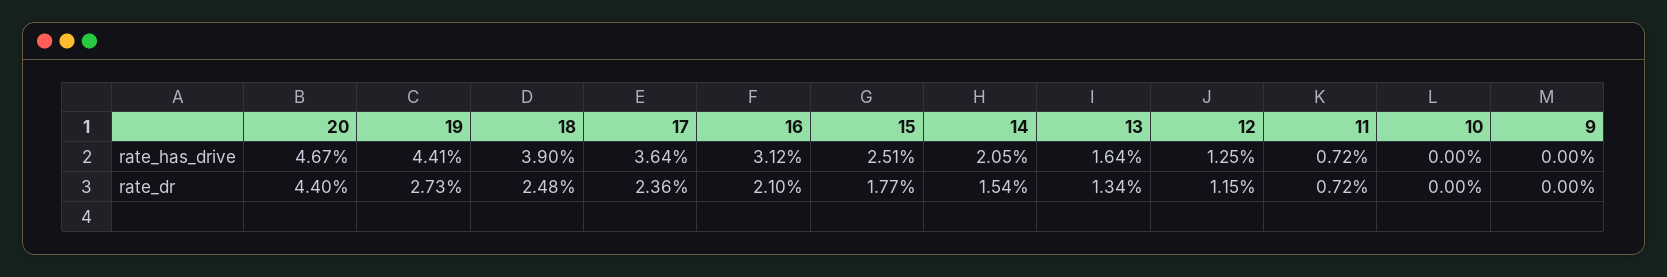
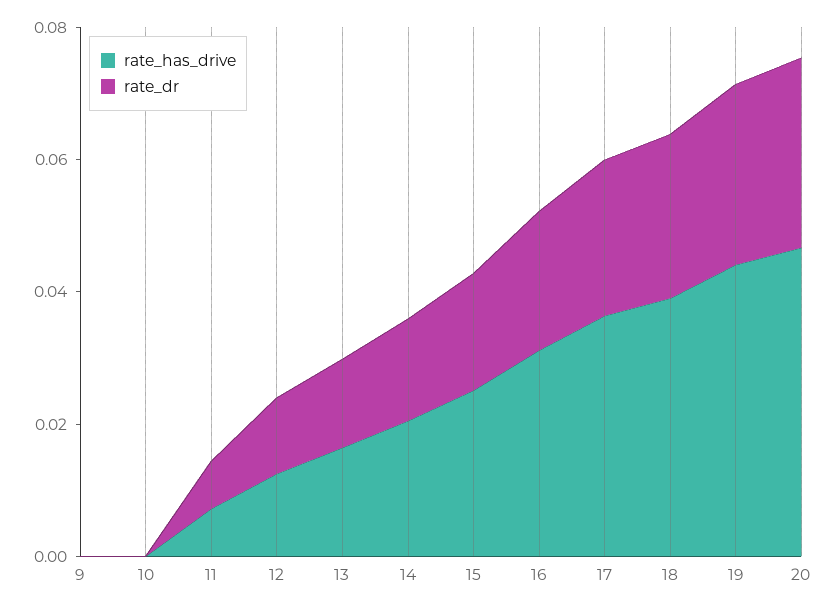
  {
    "rate_has_drive": {
      "20": 0.0467,
      "19": 0.0441,
      "18": 0.039,
      "17": 0.0364,
      "16": 0.0312,
      "15": 0.0251,
      "14": 0.0205,
      "13": 0.0164,
      "12": 0.0125,
      "11": 0.0072,
      "10": 0,
      "9": 0
    },
    "rate_dr": {
-     "20": 0.044,
+     "20": 0.03,
      "19": 0.0273,
      "18": 0.0248,
      "17": 0.0236,
      "16": 0.021,
      "15": 0.0177,
      "14": 0.0154,
      "13": 0.0134,
      "12": 0.0115,
      "11": 0.0072,
      "10": 0,
      "9": 0
    }
  }

